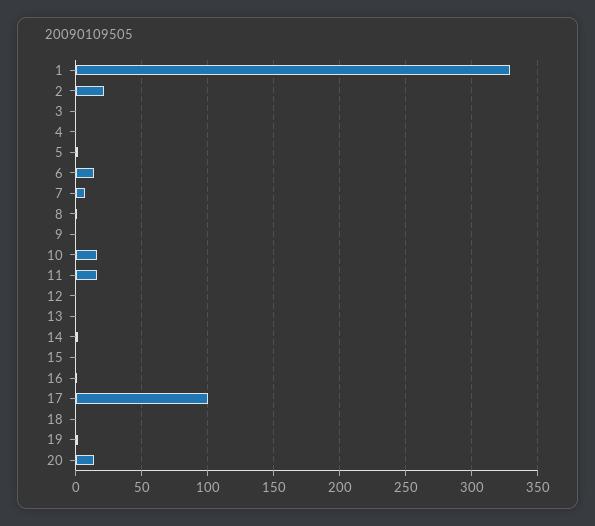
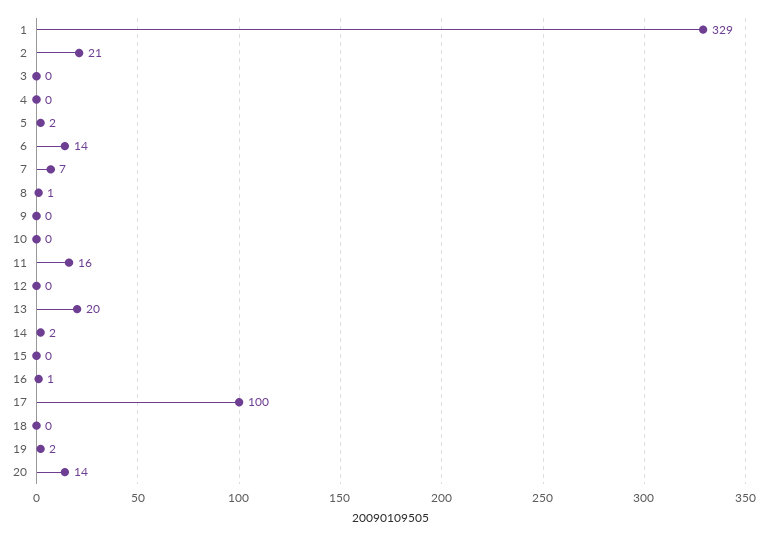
  {
    "1": 329,
    "2": 21,
    "3": 0,
    "4": 0,
    "5": 2,
    "6": 14,
    "7": 7,
    "8": 1,
    "9": 0,
-   "10": 15,
+   "10": 0,
    "11": 16,
    "12": 0,
-   "13": 0,
+   "13": 20,
    "14": 2,
    "15": 0,
    "16": 1,
    "17": 100,
    "18": 0,
    "19": 2,
    "20": 14
  }

